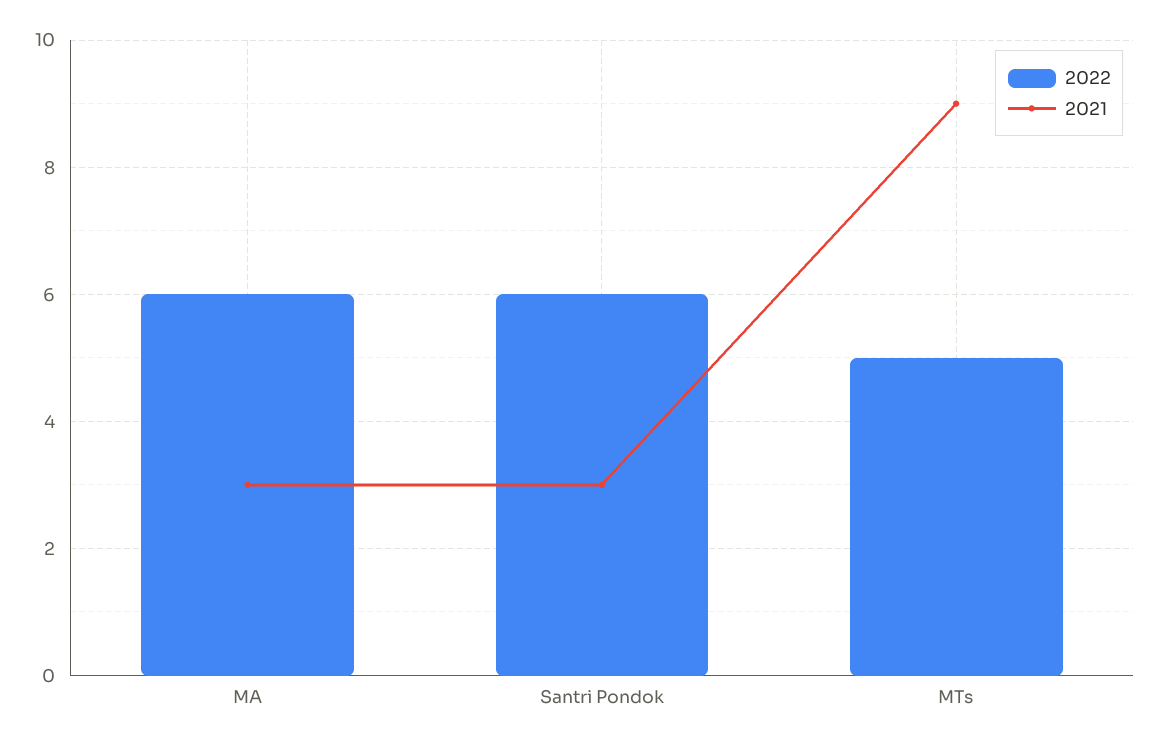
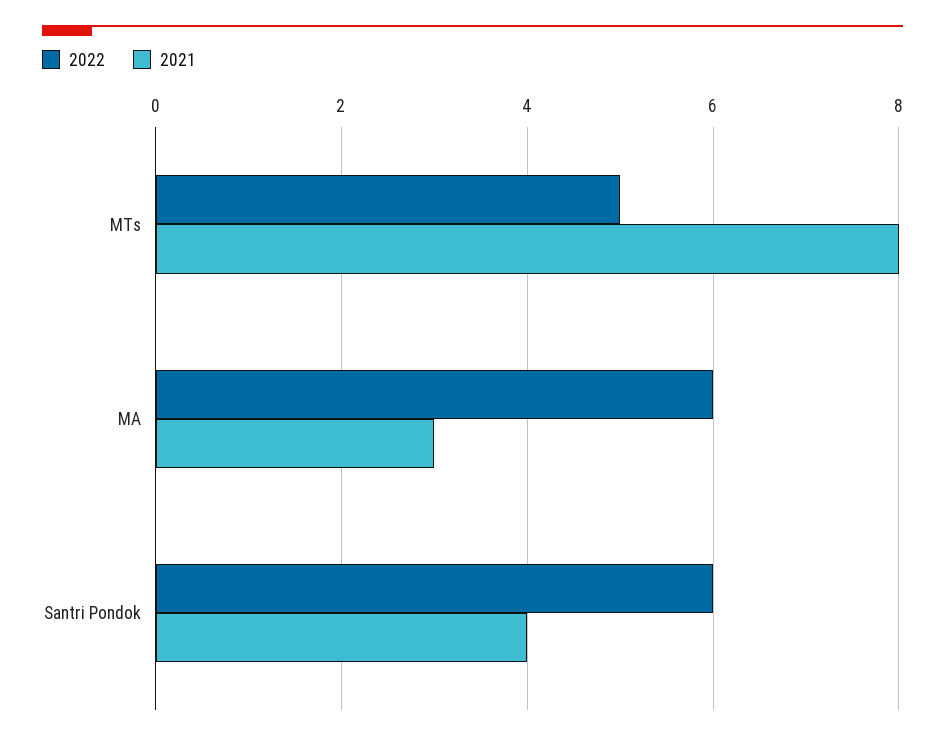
  {
    "2022": {
      "MA": 6,
      "Santri Pondok": 6,
      "MTs": 5
    },
    "2021": {
      "MA": 3,
-     "Santri Pondok": 3,
+     "Santri Pondok": 4,
-     "MTs": 9
+     "MTs": 8
    }
  }

